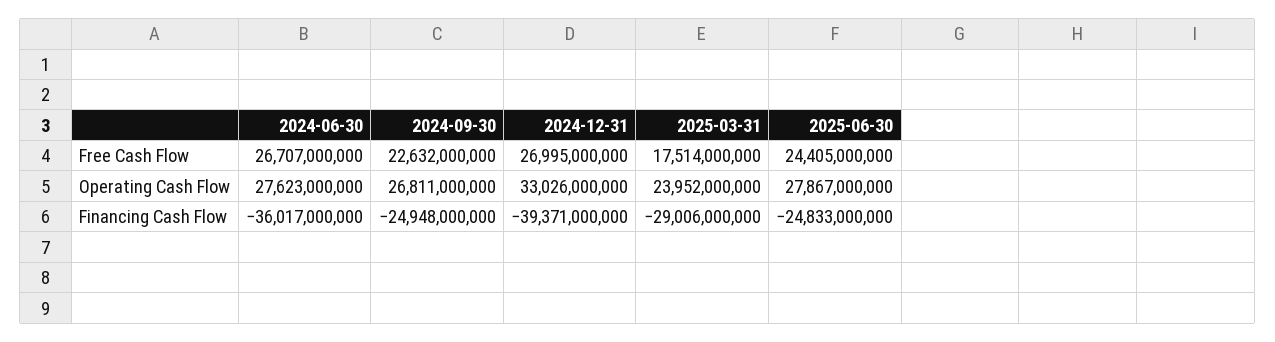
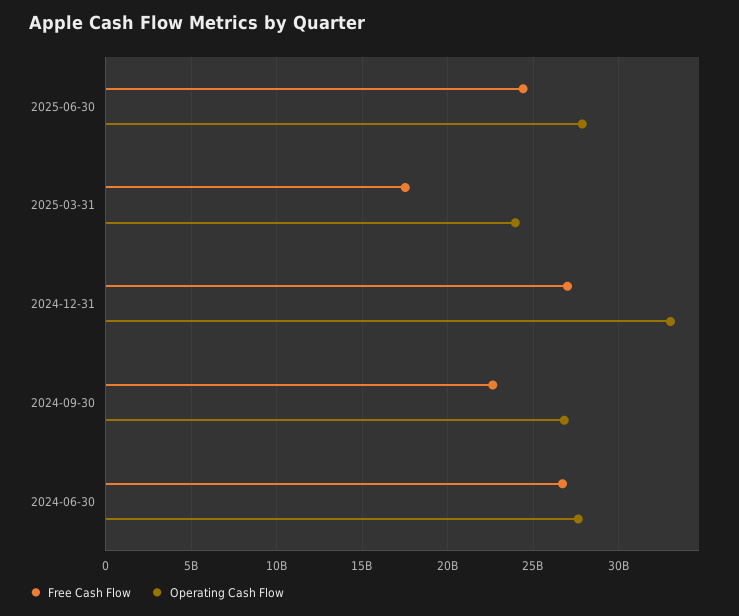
  {
    "Free Cash Flow": {
      "2024-06-30": 26707000000,
      "2024-09-30": 22632000000,
      "2024-12-31": 26995000000,
      "2025-03-31": 17514000000,
      "2025-06-30": 24405000000
    },
    "Operating Cash Flow": {
      "2024-06-30": 27623000000,
      "2024-09-30": 26811000000,
      "2024-12-31": 33026000000,
      "2025-03-31": 23952000000,
      "2025-06-30": 27867000000
-   },
+   }
-   "Financing Cash Flow": {
-     "2024-06-30": -36017000000,
-     "2024-09-30": -24948000000,
-     "2024-12-31": -39371000000,
-     "2025-03-31": -29006000000,
-     "2025-06-30": -24833000000
-   }
  }

